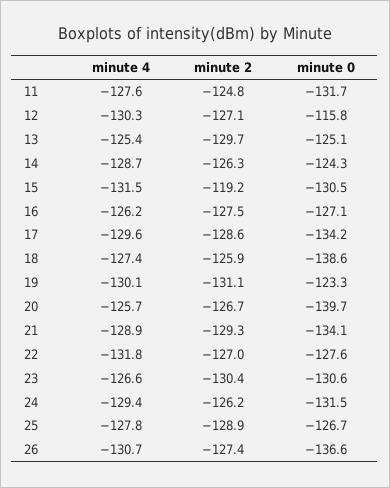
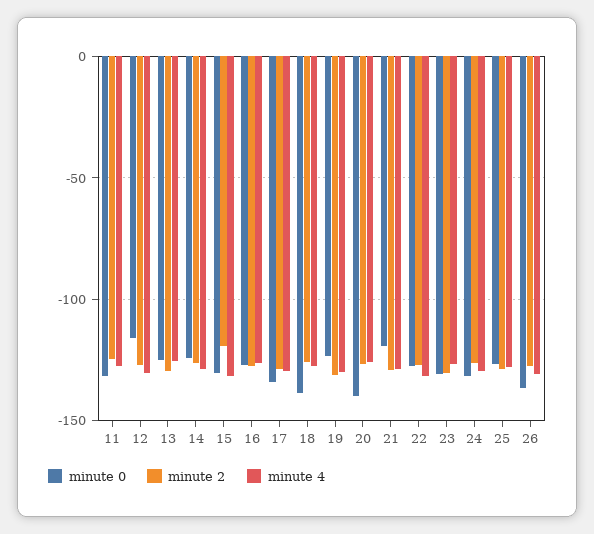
  {
    "minute 4": {
      "11": -127.6,
      "12": -130.3,
      "13": -125.4,
      "14": -128.7,
      "15": -131.5,
      "16": -126.2,
      "17": -129.6,
      "18": -127.4,
      "19": -130.1,
      "20": -125.7,
      "21": -128.9,
      "22": -131.8,
      "23": -126.6,
      "24": -129.4,
      "25": -127.8,
      "26": -130.7
    },
    "minute 2": {
      "11": -124.8,
      "12": -127.1,
      "13": -129.7,
      "14": -126.3,
      "15": -119.2,
      "16": -127.5,
      "17": -128.6,
      "18": -125.9,
      "19": -131.1,
      "20": -126.7,
      "21": -129.3,
      "22": -127,
      "23": -130.4,
      "24": -126.2,
      "25": -128.9,
      "26": -127.4
    },
    "minute 0": {
      "11": -131.7,
      "12": -115.8,
      "13": -125.1,
      "14": -124.3,
      "15": -130.5,
      "16": -127.1,
      "17": -134.2,
      "18": -138.6,
      "19": -123.3,
      "20": -139.7,
-     "21": -134.1,
+     "21": -120,
      "22": -127.6,
      "23": -130.6,
      "24": -131.5,
      "25": -126.7,
      "26": -136.6
    }
  }

